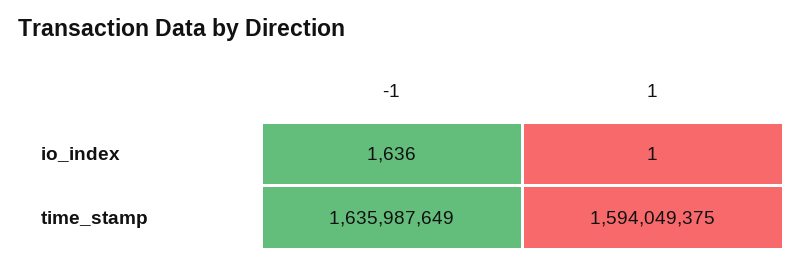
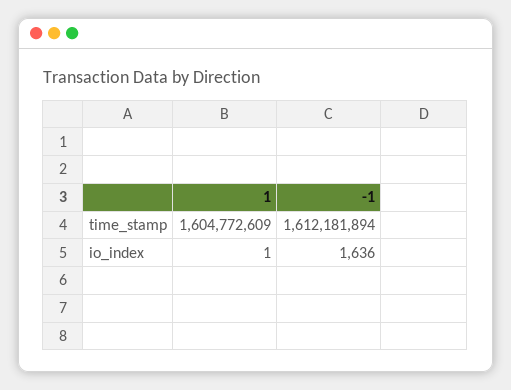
  {
    "-1": {
      "io_index": 1636,
-     "time_stamp": 1635987649
+     "time_stamp": 1612181894
    },
    "1": {
      "io_index": 1,
-     "time_stamp": 1594049375
+     "time_stamp": 1604772609
    }
  }

